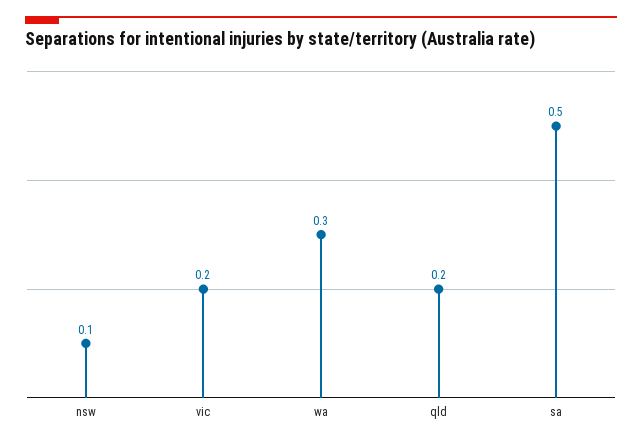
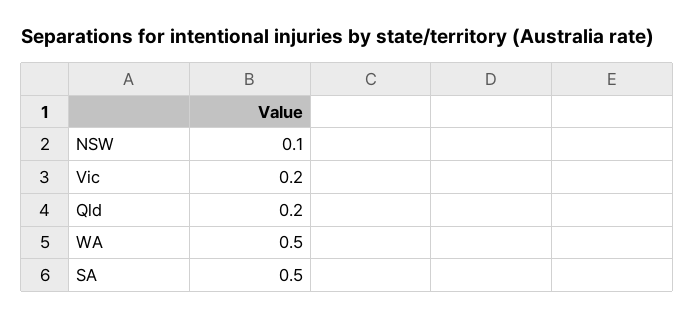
  {
    "nsw": 0.1,
    "vic": 0.2,
-   "wa": 0.3,
+   "wa": 0.5,
    "qld": 0.2,
    "sa": 0.5
  }

